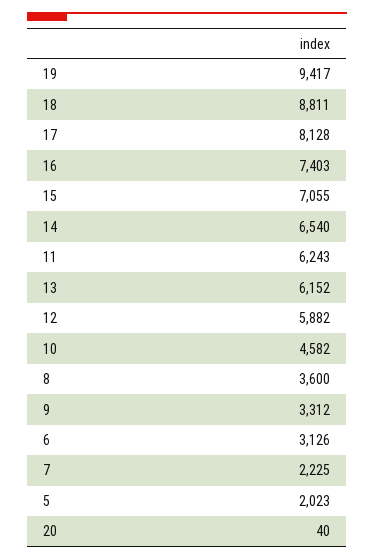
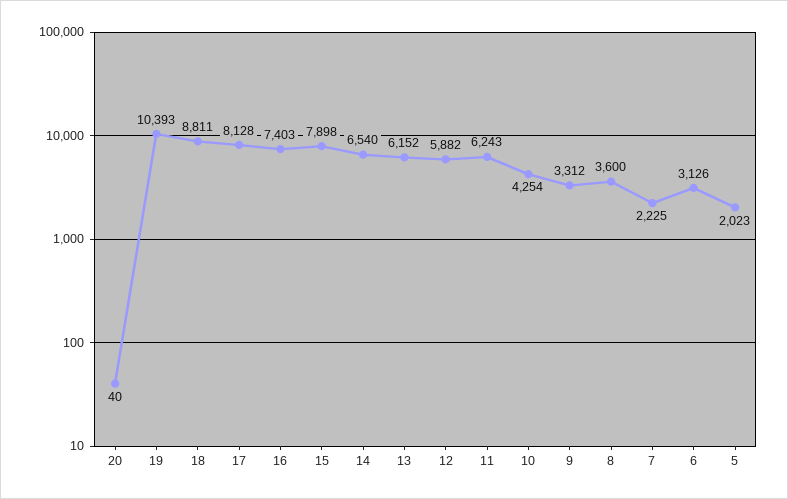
  {
-   "19": 9417,
+   "19": 10393,
    "18": 8811,
    "17": 8128,
    "16": 7403,
-   "15": 7055,
+   "15": 7898,
    "14": 6540,
    "11": 6243,
    "13": 6152,
    "12": 5882,
-   "10": 4582,
+   "10": 4254,
    "8": 3600,
    "9": 3312,
    "6": 3126,
    "7": 2225,
    "5": 2023,
    "20": 40
  }

